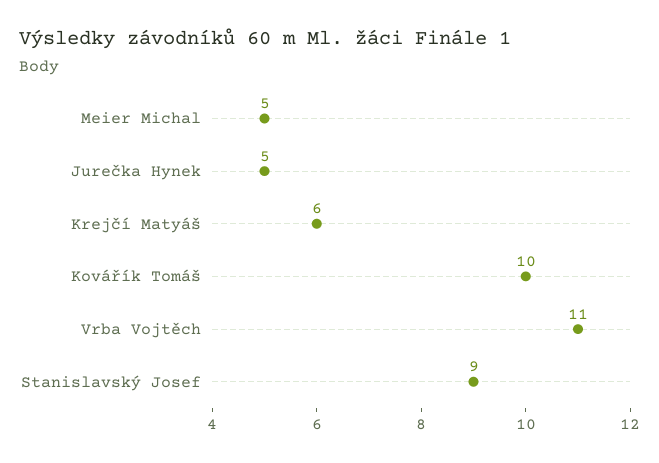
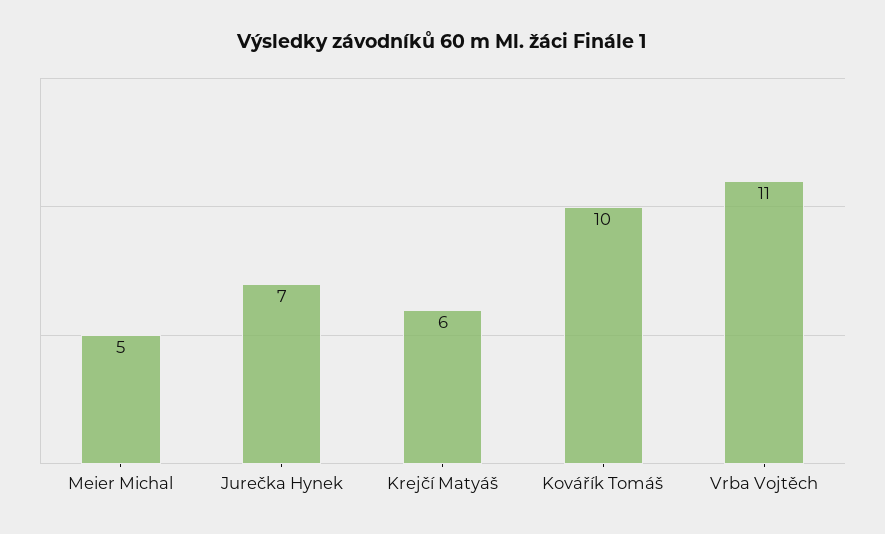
  {
    "Meier Michal": 5,
-   "Jurečka Hynek": 5,
+   "Jurečka Hynek": 7,
    "Krejčí Matyáš": 6,
    "Kovářík Tomáš": 10,
-   "Vrba Vojtěch": 11,
+   "Vrba Vojtěch": 11
-   "Stanislavský Josef": 9
  }

